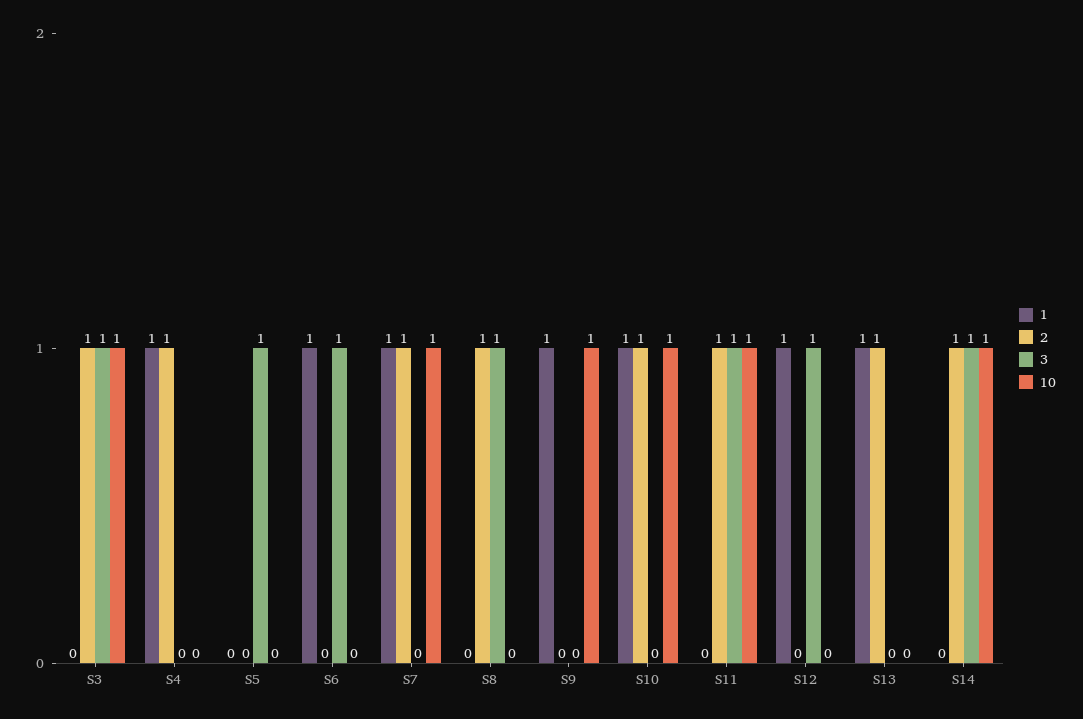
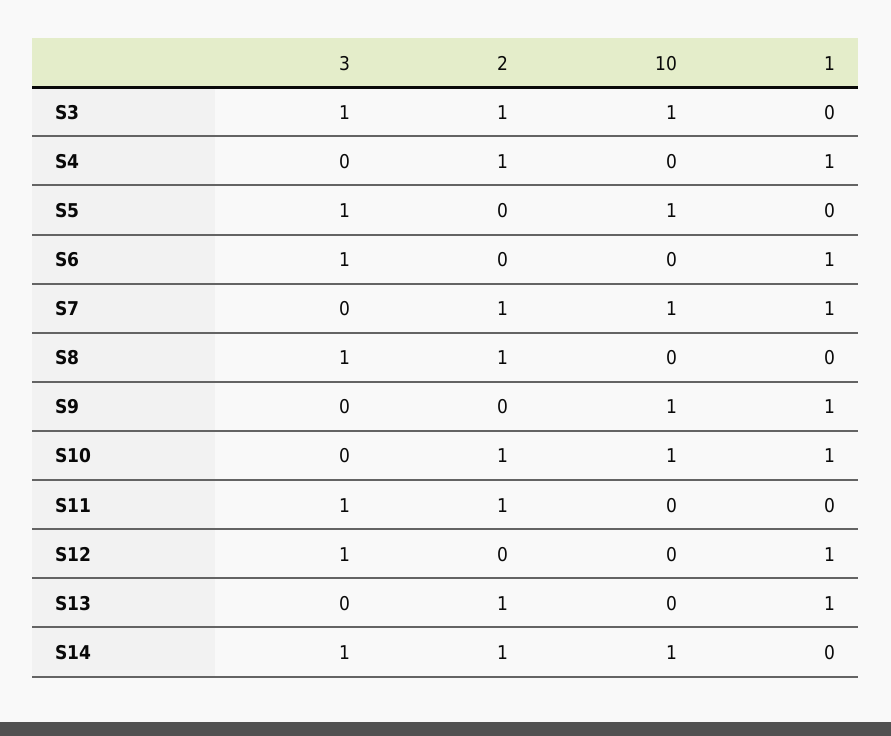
  {
    "1": {
      "S3": 0,
      "S4": 1,
      "S5": 0,
      "S6": 1,
      "S7": 1,
      "S8": 0,
      "S9": 1,
      "S10": 1,
      "S11": 0,
      "S12": 1,
      "S13": 1,
      "S14": 0
    },
    "2": {
      "S3": 1,
      "S4": 1,
      "S5": 0,
      "S6": 0,
      "S7": 1,
      "S8": 1,
      "S9": 0,
      "S10": 1,
      "S11": 1,
      "S12": 0,
      "S13": 1,
      "S14": 1
    },
    "3": {
      "S3": 1,
      "S4": 0,
      "S5": 1,
      "S6": 1,
      "S7": 0,
      "S8": 1,
      "S9": 0,
      "S10": 0,
      "S11": 1,
      "S12": 1,
      "S13": 0,
      "S14": 1
    },
    "10": {
      "S3": 1,
      "S4": 0,
-     "S5": 0,
+     "S5": 1,
      "S6": 0,
      "S7": 1,
      "S8": 0,
      "S9": 1,
      "S10": 1,
-     "S11": 1,
+     "S11": 0,
      "S12": 0,
      "S13": 0,
      "S14": 1
    }
  }

